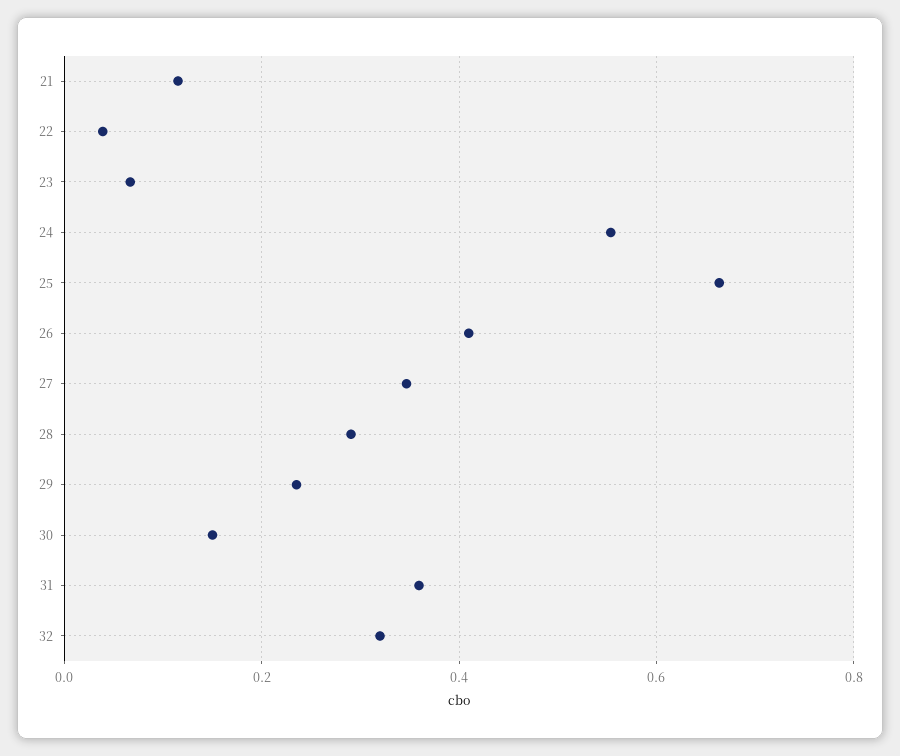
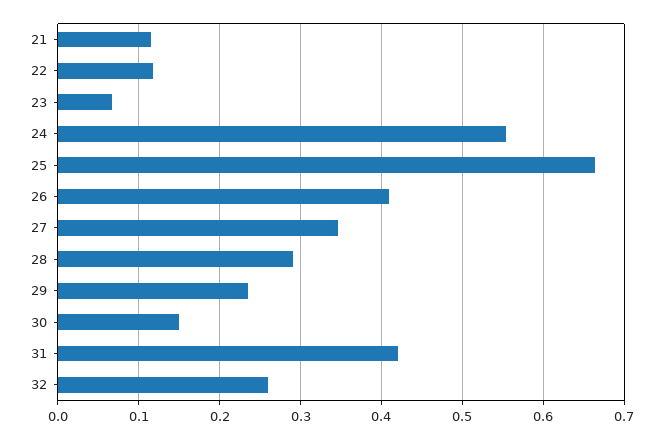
  {
    "21": 0.12,
-   "22": 0.04,
+   "22": 0.12,
    "23": 0.07,
    "24": 0.55,
    "25": 0.66,
    "26": 0.41,
    "27": 0.35,
    "28": 0.29,
    "29": 0.24,
    "30": 0.15,
-   "31": 0.36,
+   "31": 0.42,
-   "32": 0.32
+   "32": 0.26
  }

